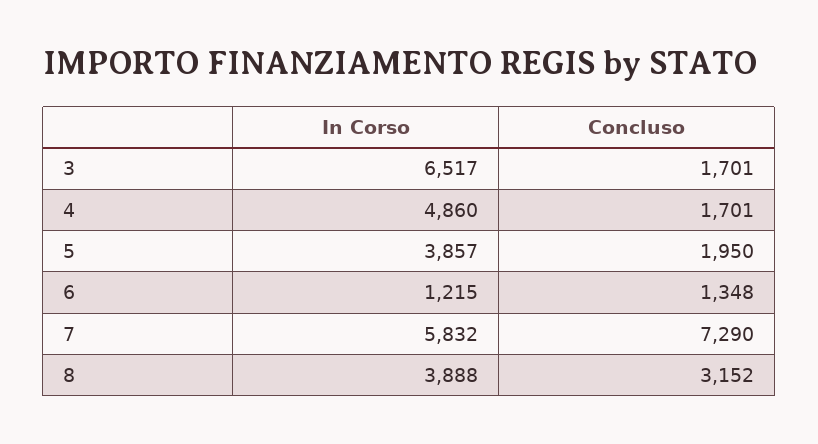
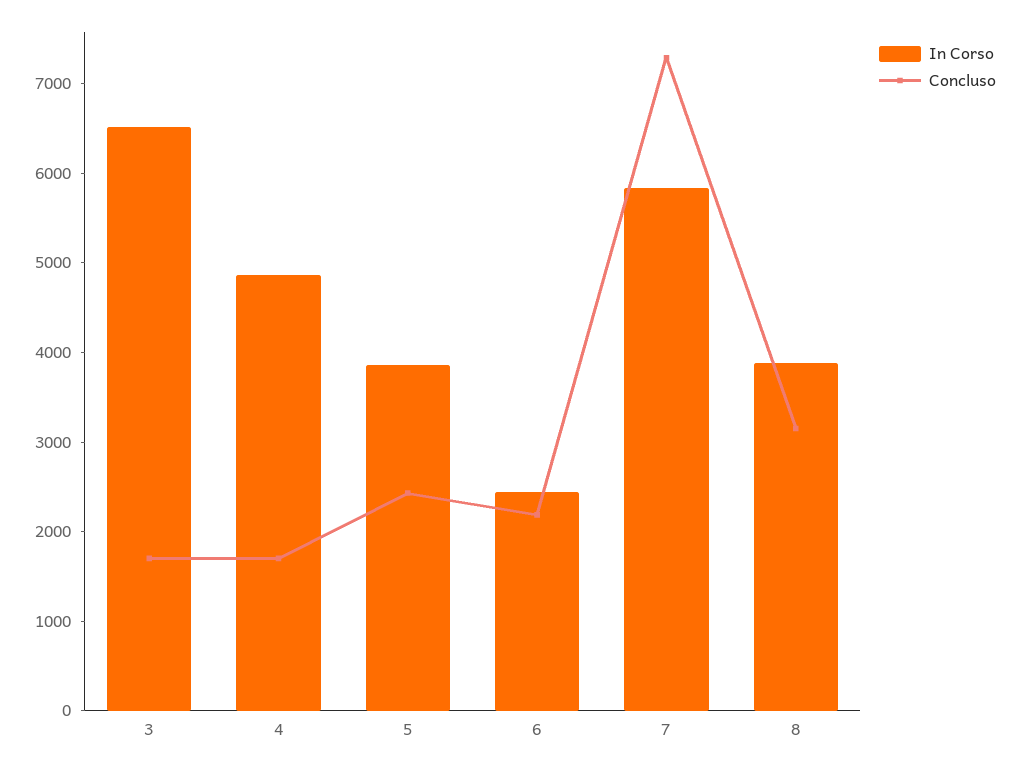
  {
    "In Corso": {
      "3": 6517,
      "4": 4860,
      "5": 3857,
-     "6": 1215,
+     "6": 2400,
      "7": 5832,
      "8": 3888
    },
    "Concluso": {
      "3": 1701,
      "4": 1701,
-     "5": 1950,
+     "5": 2400,
-     "6": 1348,
+     "6": 2200,
      "7": 7290,
      "8": 3152
    }
  }

